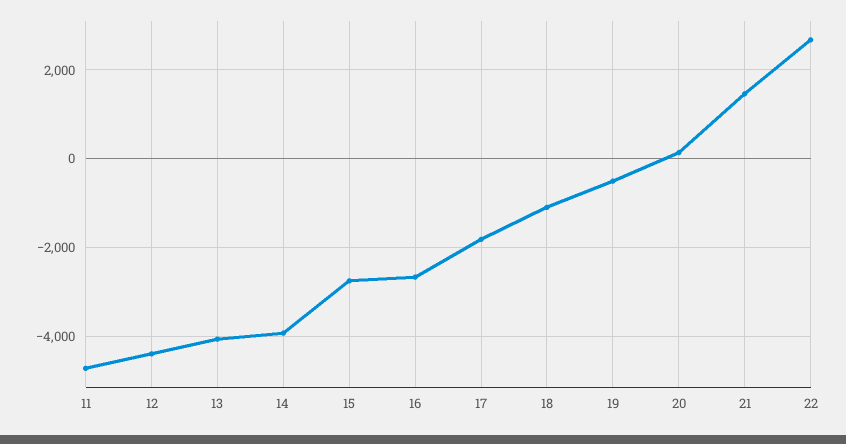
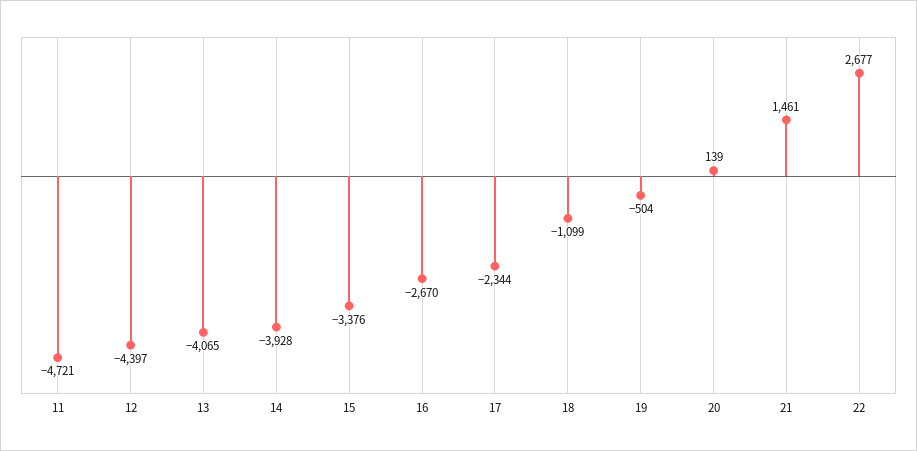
  {
    "11": -4721,
    "12": -4397,
    "13": -4065,
    "14": -3928,
-   "15": -2800,
+   "15": -3376,
    "16": -2670,
-   "17": -1800,
+   "17": -2344,
    "18": -1099,
    "19": -504,
    "20": 139,
    "21": 1461,
    "22": 2677
  }

